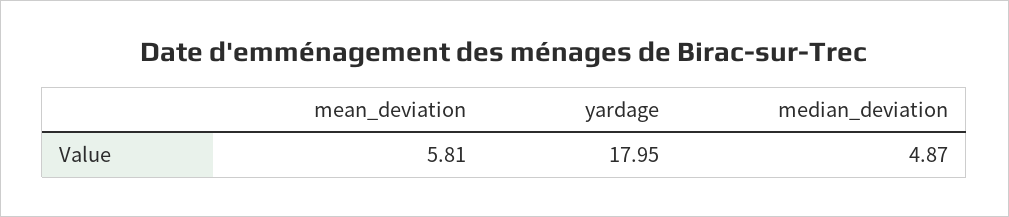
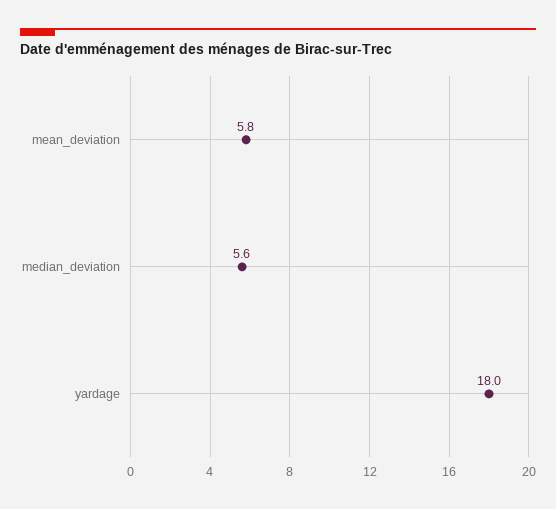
  {
    "mean_deviation": 5.81,
    "yardage": 17.95,
-   "median_deviation": 4.87
+   "median_deviation": 5.6
  }

